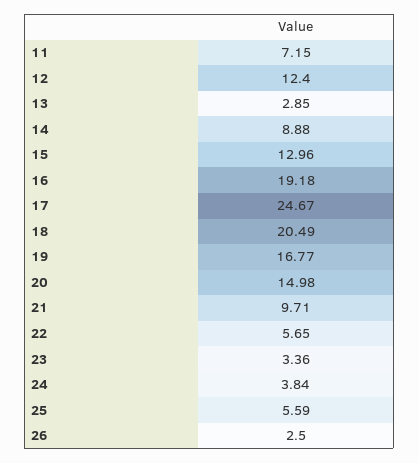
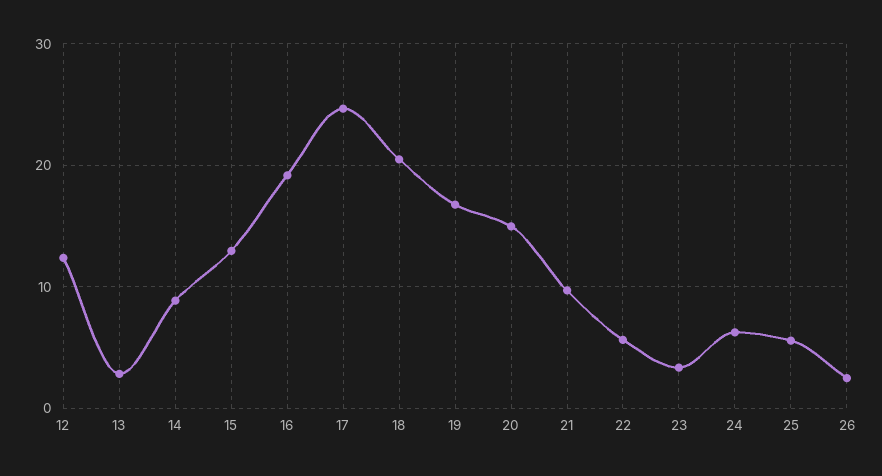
  {
-   "11": 7.15,
    "12": 12.4,
    "13": 2.85,
    "14": 8.88,
    "15": 12.96,
    "16": 19.18,
    "17": 24.67,
    "18": 20.49,
    "19": 16.77,
    "20": 14.98,
    "21": 9.71,
    "22": 5.65,
    "23": 3.36,
-   "24": 3.84,
+   "24": 6,
    "25": 5.59,
    "26": 2.5
  }

